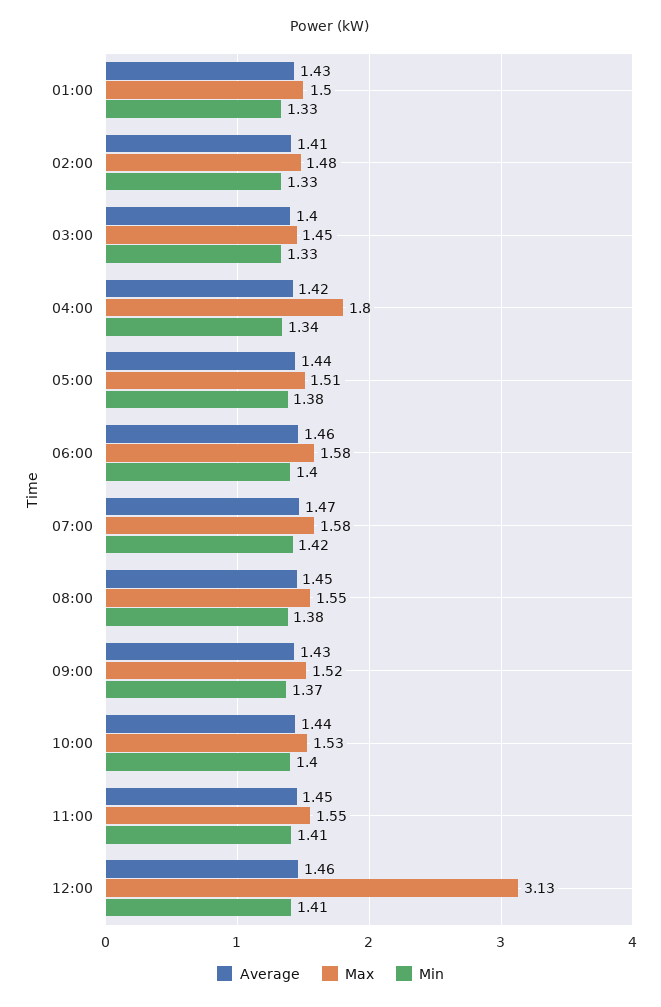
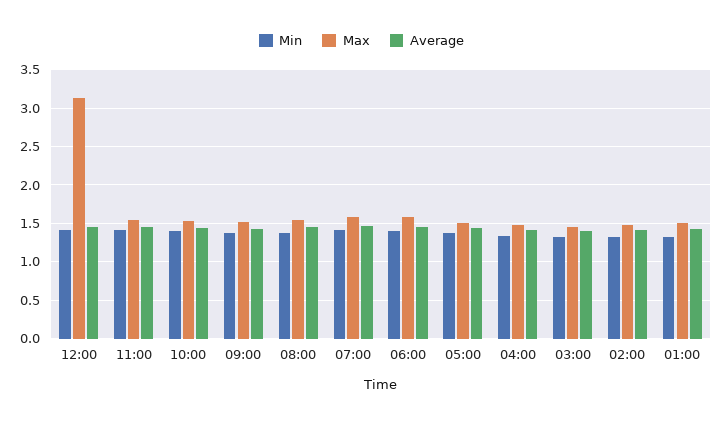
  {
    "Average": {
      "01:00": 1.43,
      "02:00": 1.41,
      "03:00": 1.4,
      "04:00": 1.42,
      "05:00": 1.44,
      "06:00": 1.46,
      "07:00": 1.47,
      "08:00": 1.45,
      "09:00": 1.43,
      "10:00": 1.44,
      "11:00": 1.45,
      "12:00": 1.46
    },
    "Max": {
      "01:00": 1.5,
      "02:00": 1.48,
      "03:00": 1.45,
-     "04:00": 1.8,
+     "04:00": 1.5,
      "05:00": 1.51,
      "06:00": 1.58,
      "07:00": 1.58,
      "08:00": 1.55,
      "09:00": 1.52,
      "10:00": 1.53,
      "11:00": 1.55,
      "12:00": 3.13
    },
    "Min": {
      "01:00": 1.33,
      "02:00": 1.33,
      "03:00": 1.33,
      "04:00": 1.34,
      "05:00": 1.38,
      "06:00": 1.4,
      "07:00": 1.42,
      "08:00": 1.38,
      "09:00": 1.37,
      "10:00": 1.4,
      "11:00": 1.41,
      "12:00": 1.41
    }
  }

